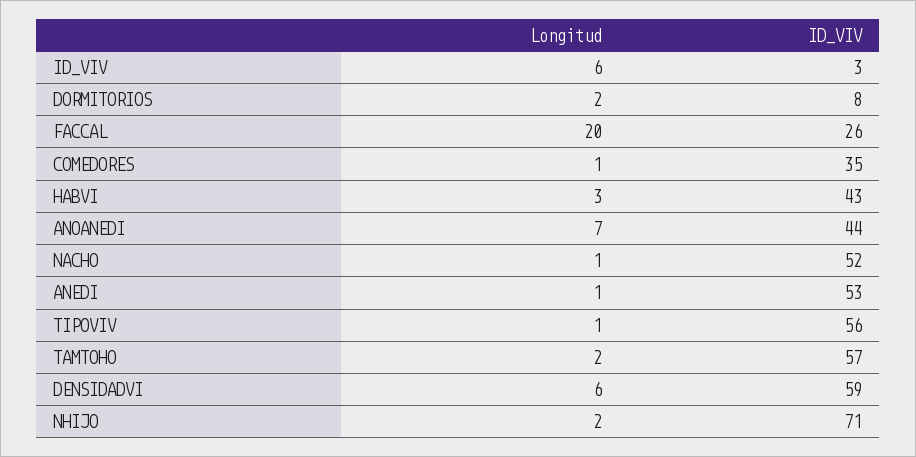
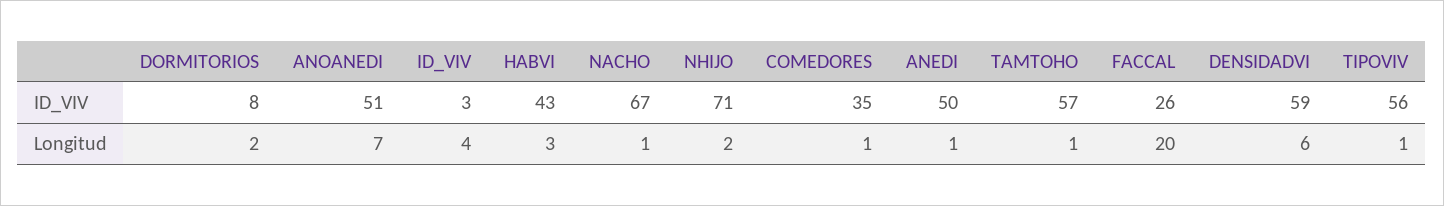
  {
    "Longitud": {
-     "ID_VIV": 6,
+     "ID_VIV": 4,
      "DORMITORIOS": 2,
      "FACCAL": 20,
      "COMEDORES": 1,
      "HABVI": 3,
      "ANOANEDI": 7,
      "NACHO": 1,
      "ANEDI": 1,
      "TIPOVIV": 1,
-     "TAMTOHO": 2,
+     "TAMTOHO": 1,
      "DENSIDADVI": 6,
      "NHIJO": 2
    },
    "ID_VIV": {
      "ID_VIV": 3,
      "DORMITORIOS": 8,
      "FACCAL": 26,
      "COMEDORES": 35,
      "HABVI": 43,
-     "ANOANEDI": 44,
+     "ANOANEDI": 51,
-     "NACHO": 52,
+     "NACHO": 67,
-     "ANEDI": 53,
+     "ANEDI": 50,
      "TIPOVIV": 56,
      "TAMTOHO": 57,
      "DENSIDADVI": 59,
      "NHIJO": 71
    }
  }

